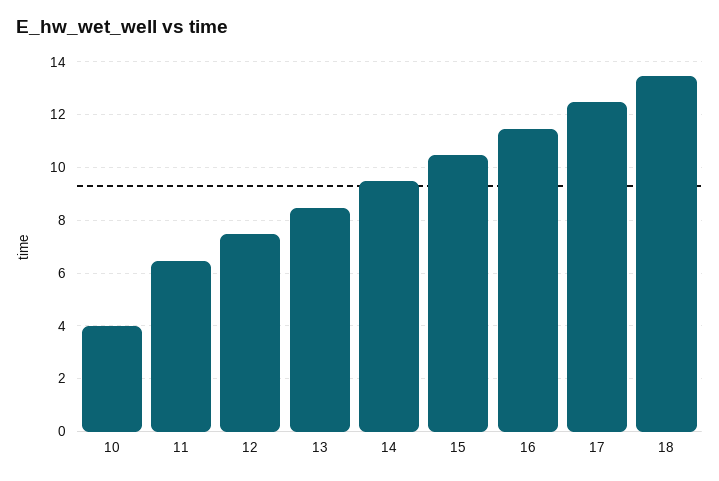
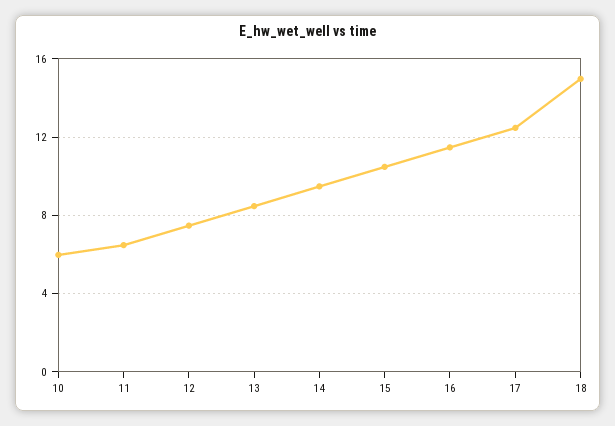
  {
-   "10": 4,
+   "10": 6,
    "11": 6.5,
    "12": 7.5,
    "13": 8.5,
    "14": 9.5,
    "15": 10.5,
    "16": 11.5,
    "17": 12.5,
-   "18": 13.5
+   "18": 15
  }

